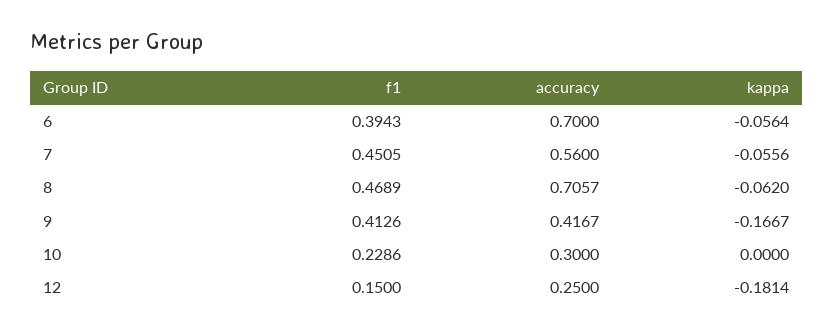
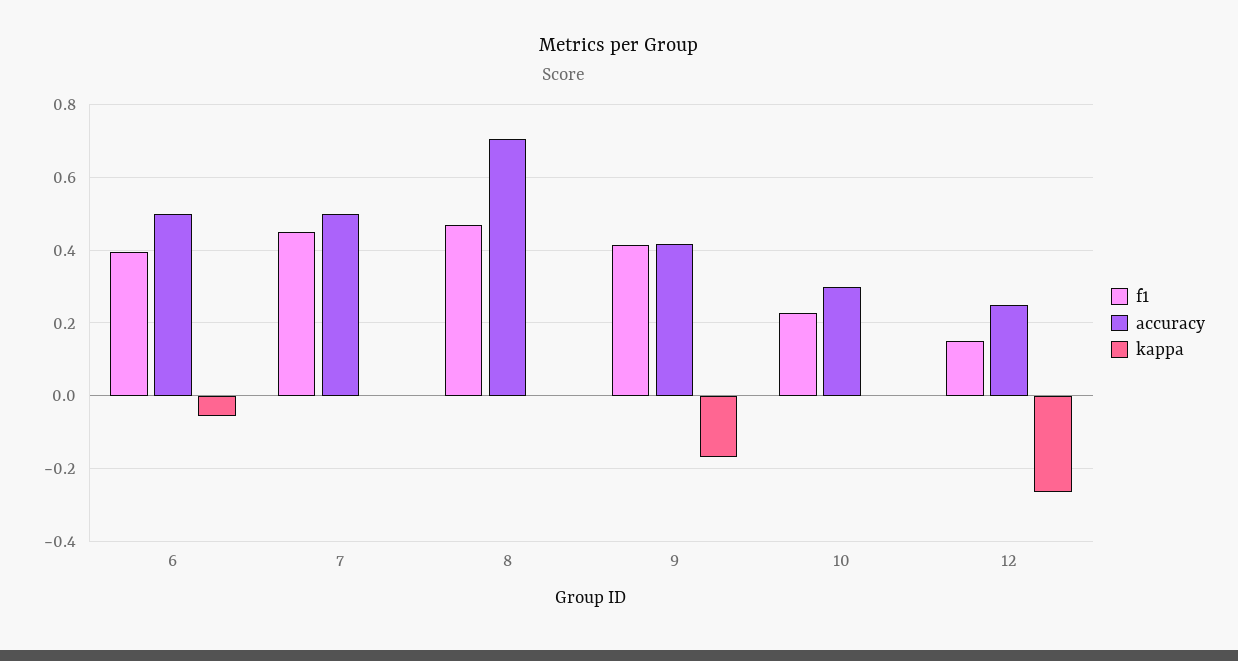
  {
    "f1": {
      "6": 0.3943,
      "7": 0.4505,
      "8": 0.4689,
      "9": 0.4126,
      "10": 0.2286,
      "12": 0.15
    },
    "accuracy": {
-     "6": 0.7,
+     "6": 0.5,
-     "7": 0.56,
+     "7": 0.5,
      "8": 0.7057,
      "9": 0.4167,
      "10": 0.3,
      "12": 0.25
    },
    "kappa": {
      "6": -0.0564,
-     "7": -0.0556,
+     "7": 0,
-     "8": -0.062,
+     "8": 0,
      "9": -0.1667,
      "10": 0,
-     "12": -0.1814
+     "12": -0.26
    }
  }

